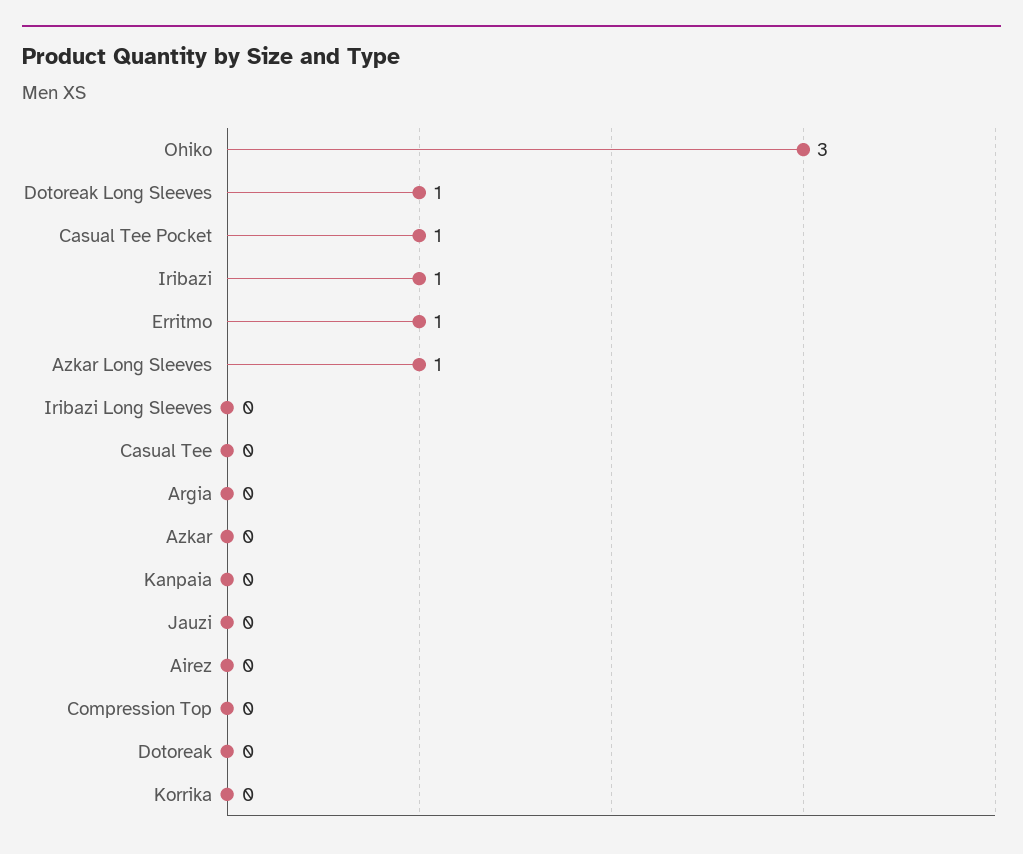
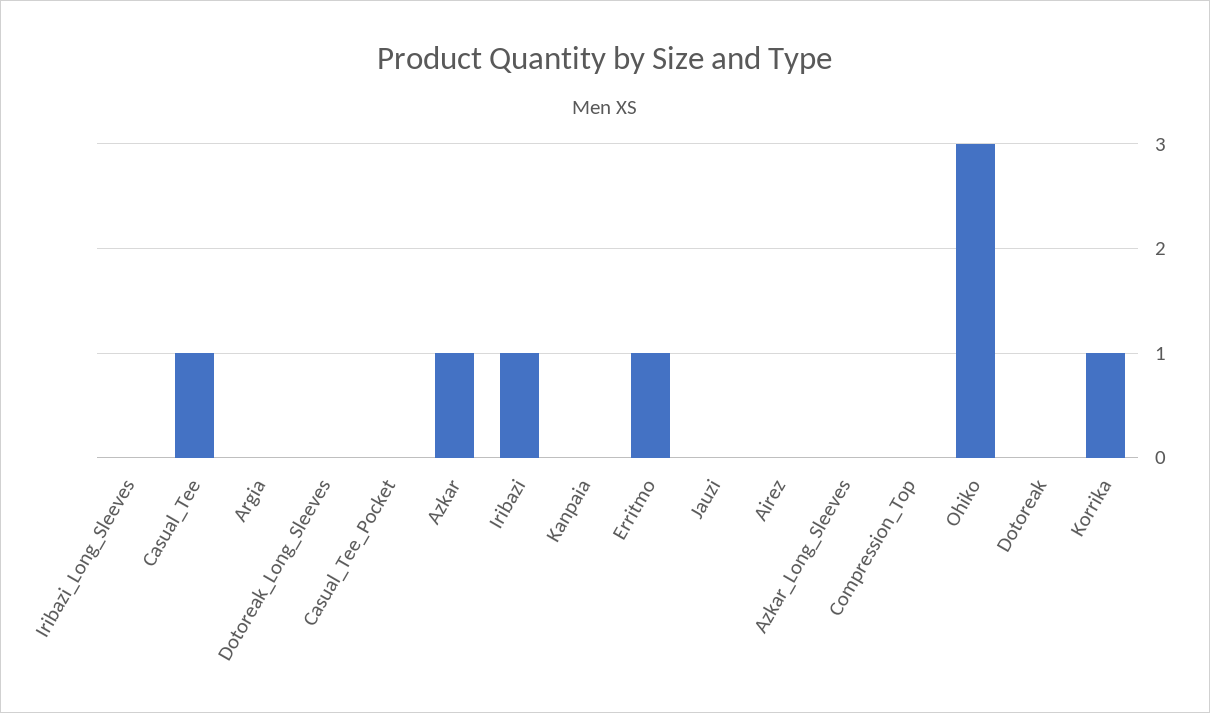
  {
    "Ohiko": 3,
-   "Dotoreak Long Sleeves": 1,
+   "Dotoreak Long Sleeves": 0,
-   "Casual Tee Pocket": 1,
+   "Casual Tee Pocket": 0,
    "Iribazi": 1,
    "Erritmo": 1,
-   "Azkar Long Sleeves": 1,
+   "Azkar Long Sleeves": 0,
    "Iribazi Long Sleeves": 0,
-   "Casual Tee": 0,
+   "Casual Tee": 1,
    "Argia": 0,
-   "Azkar": 0,
+   "Azkar": 1,
    "Kanpaia": 0,
    "Jauzi": 0,
    "Airez": 0,
    "Compression Top": 0,
    "Dotoreak": 0,
-   "Korrika": 0
+   "Korrika": 1
  }

